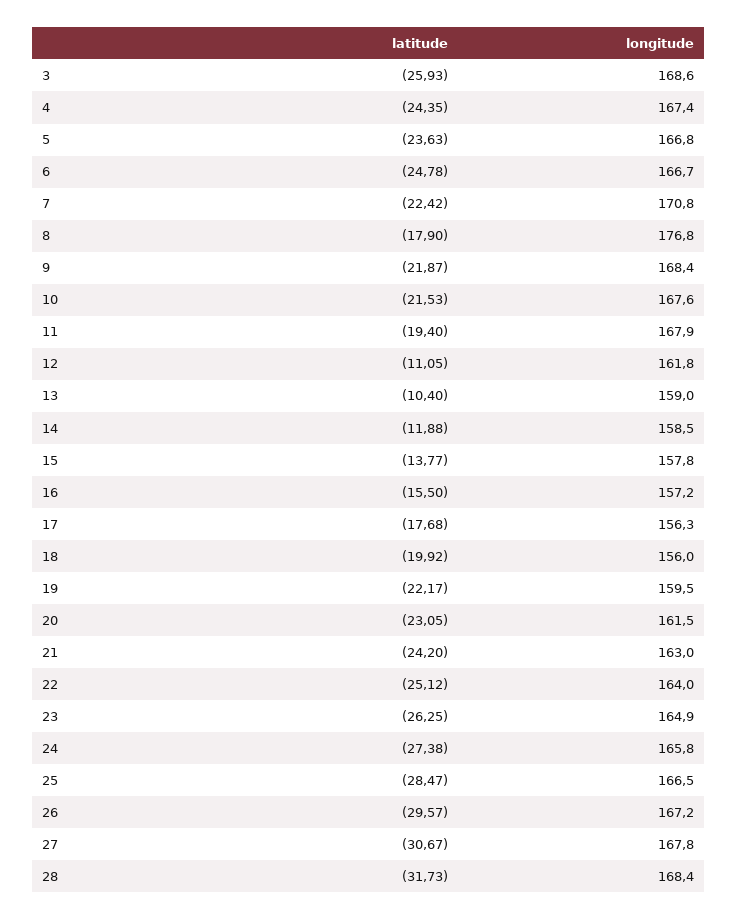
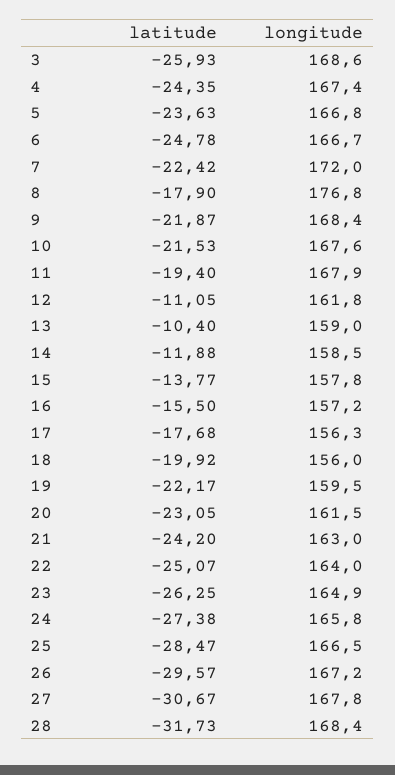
  {
    "latitude": {
      "3": -25.93,
      "4": -24.35,
      "5": -23.63,
      "6": -24.78,
      "7": -22.42,
      "8": -17.9,
      "9": -21.87,
      "10": -21.53,
      "11": -19.4,
      "12": -11.05,
      "13": -10.4,
      "14": -11.88,
      "15": -13.77,
      "16": -15.5,
      "17": -17.68,
      "18": -19.92,
      "19": -22.17,
      "20": -23.05,
      "21": -24.2,
-     "22": -25.12,
+     "22": -25.07,
      "23": -26.25,
      "24": -27.38,
      "25": -28.47,
      "26": -29.57,
      "27": -30.67,
      "28": -31.73
    },
    "longitude": {
      "3": 168.6,
      "4": 167.4,
      "5": 166.8,
      "6": 166.7,
-     "7": 170.8,
+     "7": 172,
      "8": 176.8,
      "9": 168.4,
      "10": 167.6,
      "11": 167.9,
      "12": 161.8,
      "13": 159,
      "14": 158.5,
      "15": 157.8,
      "16": 157.2,
      "17": 156.3,
      "18": 156,
      "19": 159.5,
      "20": 161.5,
      "21": 163,
      "22": 164,
      "23": 164.9,
      "24": 165.8,
      "25": 166.5,
      "26": 167.2,
      "27": 167.8,
      "28": 168.4
    }
  }

